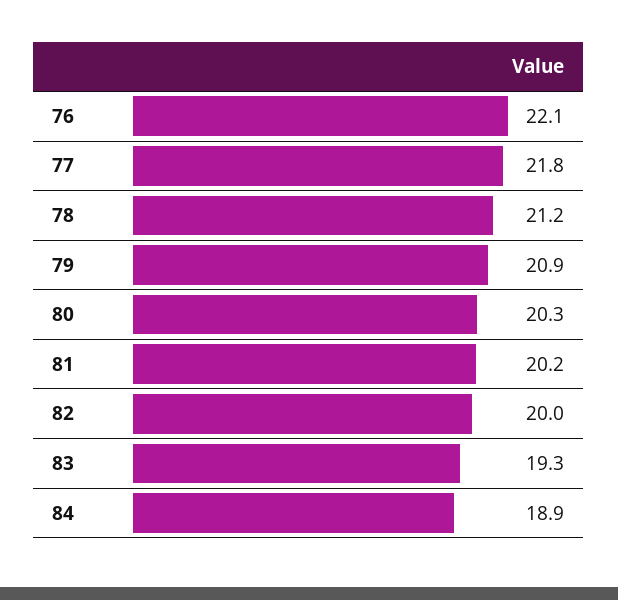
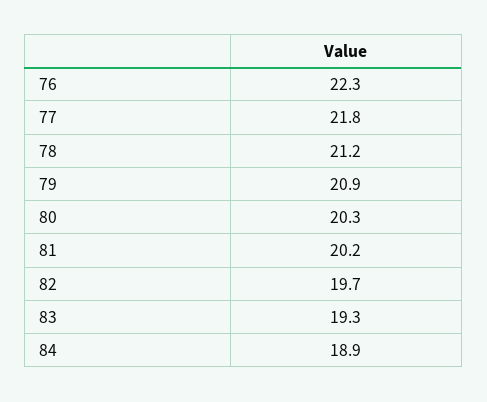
  {
-   "76": 22.1,
+   "76": 22.3,
    "77": 21.8,
    "78": 21.2,
    "79": 20.9,
    "80": 20.3,
    "81": 20.2,
-   "82": 20,
+   "82": 19.7,
    "83": 19.3,
    "84": 18.9
  }

